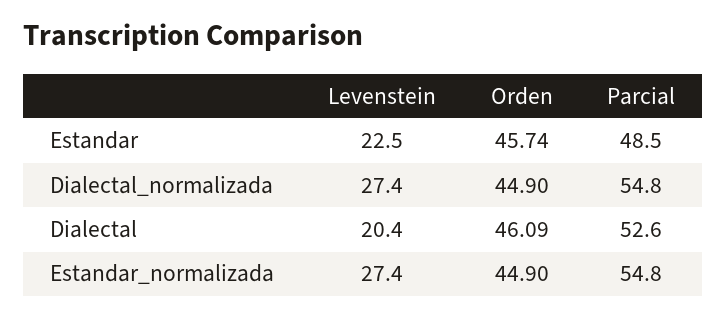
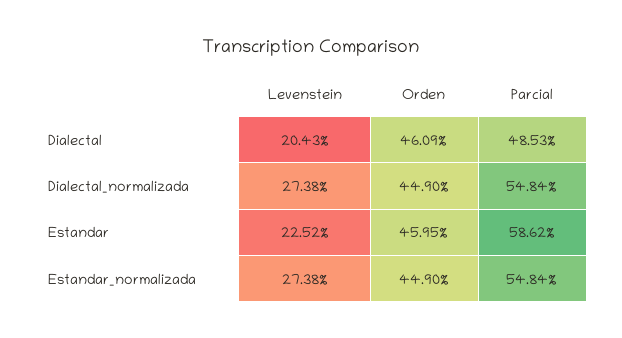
  {
    "Levenstein": {
      "Estandar": 22.52,
      "Dialectal_normalizada": 27.38,
      "Dialectal": 20.43,
      "Estandar_normalizada": 27.38
    },
    "Orden": {
-     "Estandar": 45.74,
+     "Estandar": 45.95,
      "Dialectal_normalizada": 44.9,
      "Dialectal": 46.09,
      "Estandar_normalizada": 44.9
    },
    "Parcial": {
-     "Estandar": 48.5,
+     "Estandar": 58.62,
      "Dialectal_normalizada": 54.84,
-     "Dialectal": 52.6,
+     "Dialectal": 48.53,
      "Estandar_normalizada": 54.84
    }
  }

